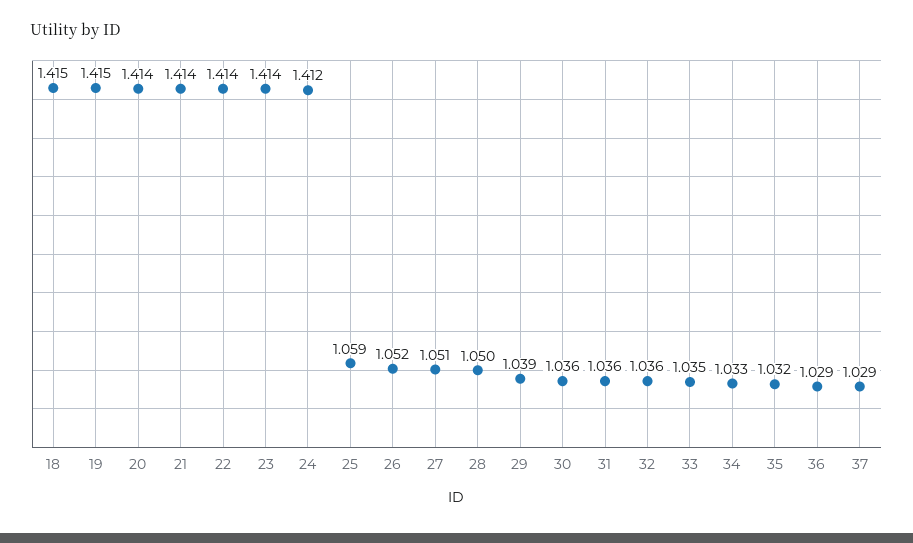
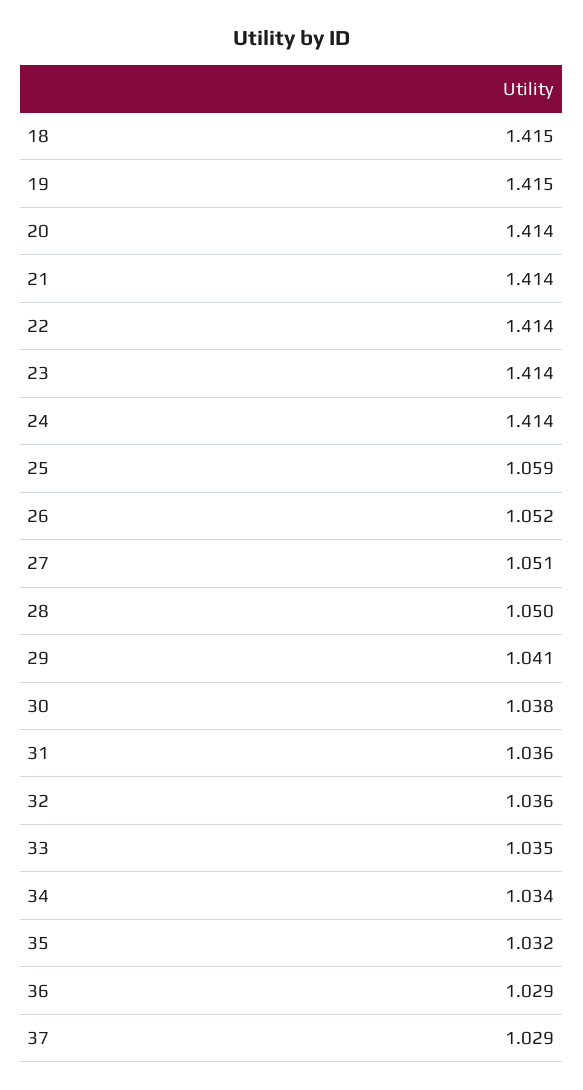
  {
    "18": 1.415,
    "19": 1.415,
    "20": 1.414,
    "21": 1.414,
    "22": 1.414,
    "23": 1.414,
-   "24": 1.412,
+   "24": 1.414,
    "25": 1.059,
    "26": 1.052,
    "27": 1.051,
    "28": 1.05,
-   "29": 1.039,
+   "29": 1.041,
-   "30": 1.036,
+   "30": 1.038,
    "31": 1.036,
    "32": 1.036,
    "33": 1.035,
-   "34": 1.033,
+   "34": 1.034,
    "35": 1.032,
    "36": 1.029,
    "37": 1.029
  }

